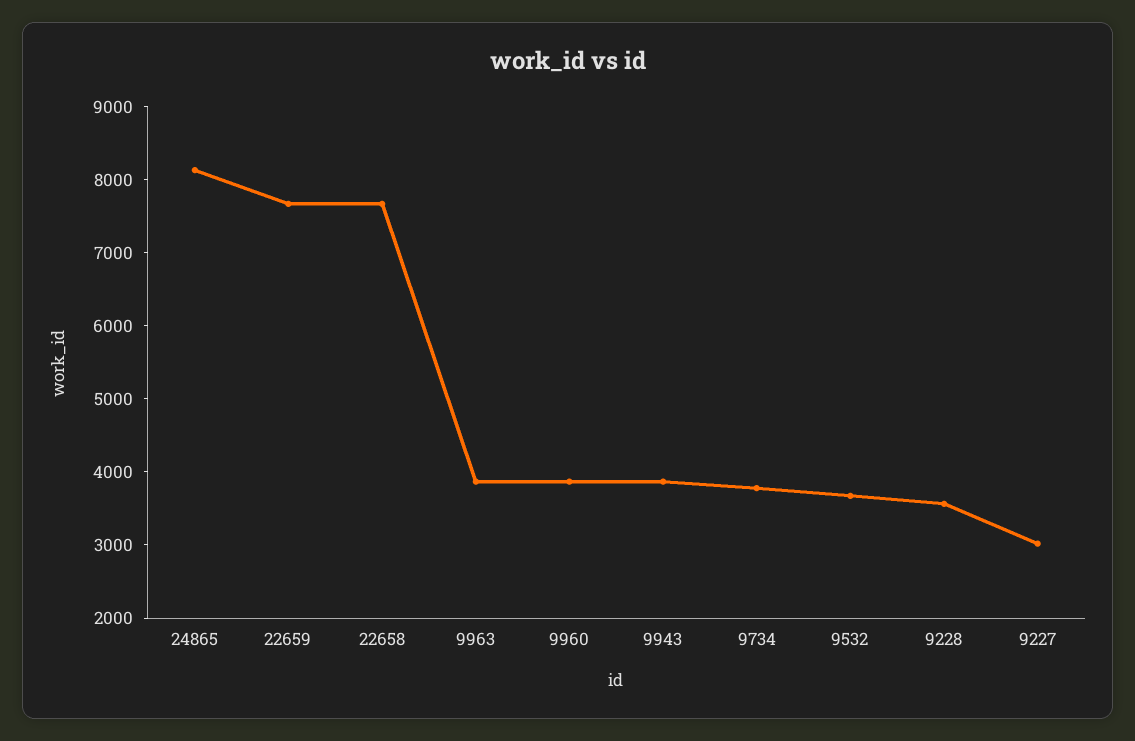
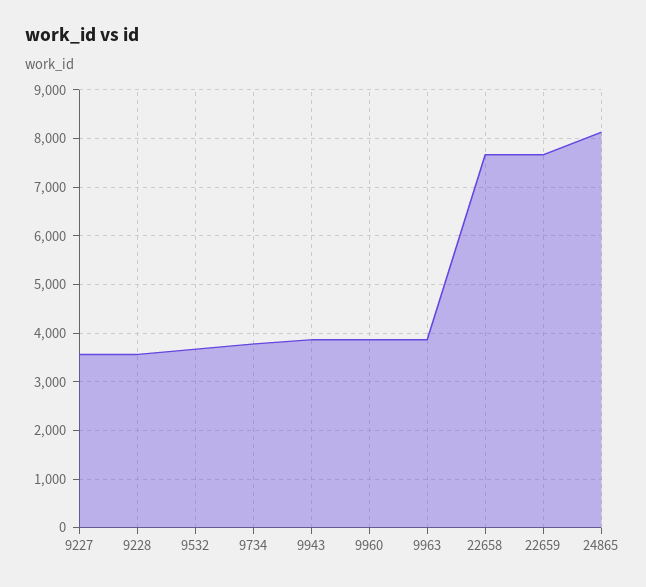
  {
    "24865": 8200,
    "22659": 7600,
    "22658": 7600,
    "9963": 3800,
    "9960": 3800,
    "9943": 3800,
    "9734": 3800,
    "9532": 3600,
    "9228": 3600,
-   "9227": 3000
+   "9227": 3600
  }

